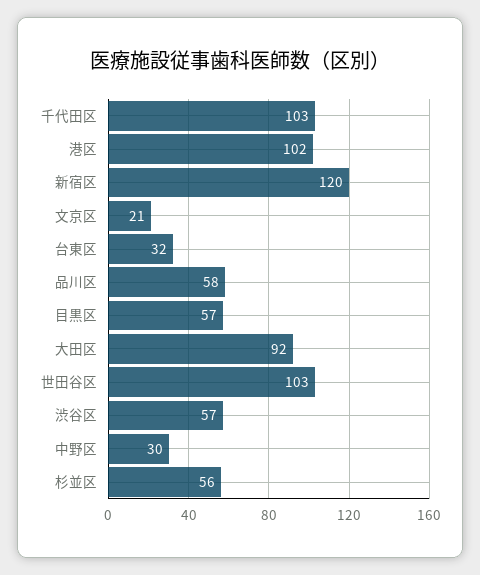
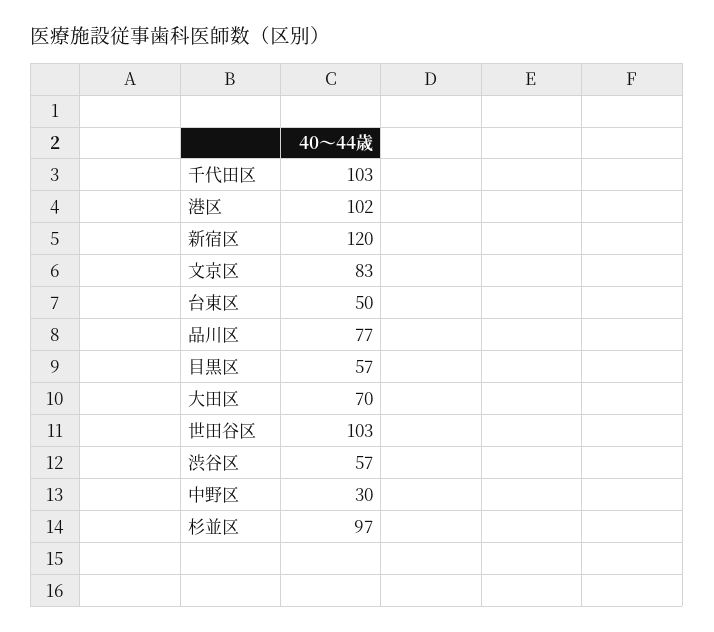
  {
    "千代田区": 103,
    "港区": 102,
    "新宿区": 120,
-   "文京区": 21,
+   "文京区": 83,
-   "台東区": 32,
+   "台東区": 50,
-   "品川区": 58,
+   "品川区": 77,
    "目黒区": 57,
-   "大田区": 92,
+   "大田区": 70,
    "世田谷区": 103,
    "渋谷区": 57,
    "中野区": 30,
-   "杉並区": 56
+   "杉並区": 97
  }

